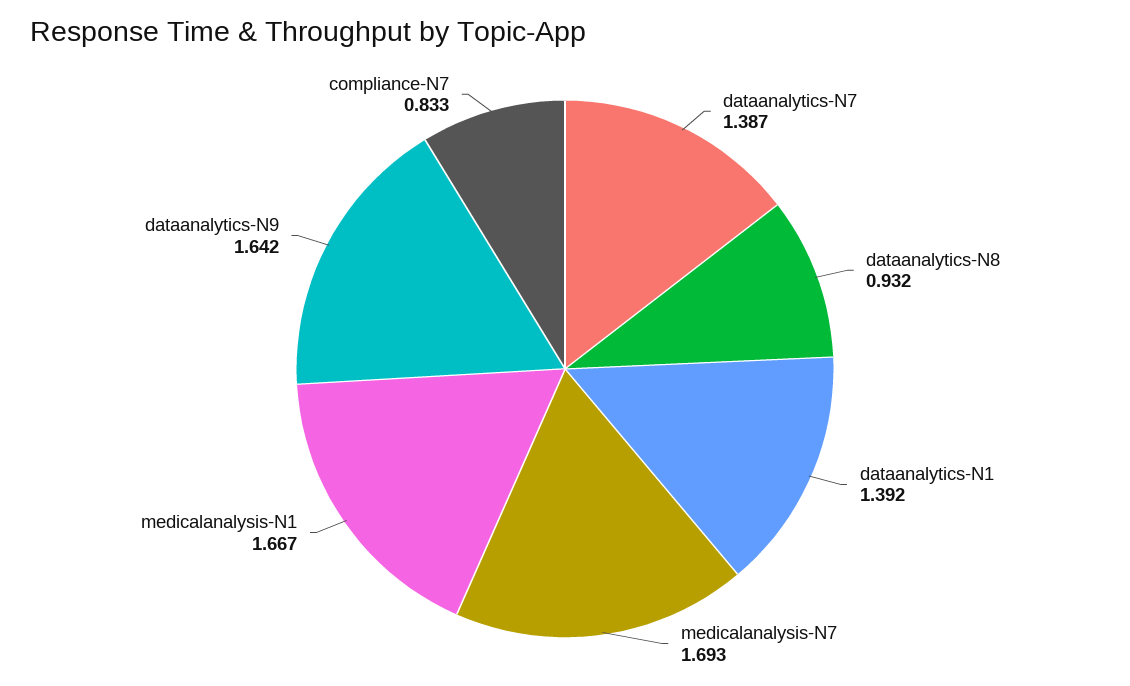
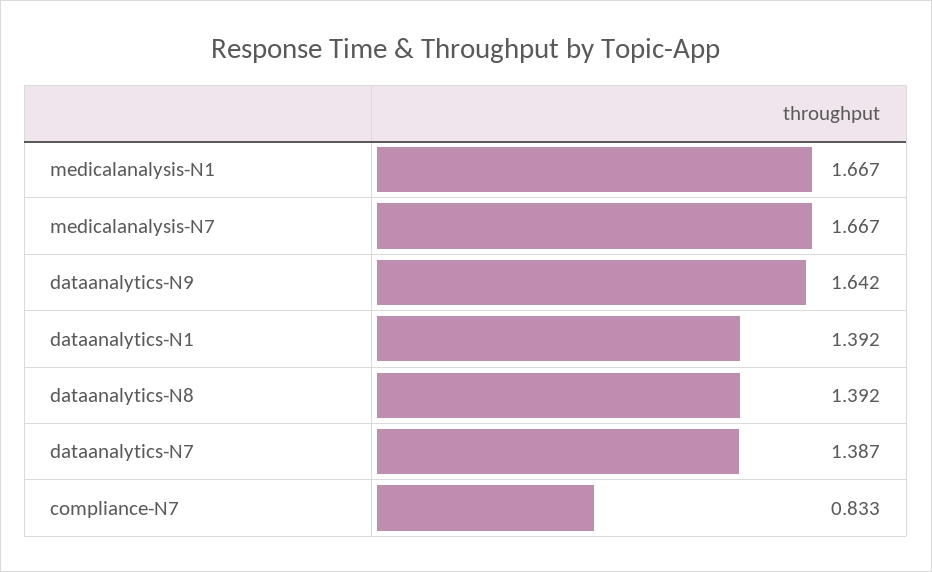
  {
    "dataanalytics-N7": 1.387,
-   "dataanalytics-N8": 0.932,
+   "dataanalytics-N8": 1.392,
    "dataanalytics-N1": 1.392,
-   "medicalanalysis-N7": 1.693,
+   "medicalanalysis-N7": 1.667,
    "medicalanalysis-N1": 1.667,
    "dataanalytics-N9": 1.642,
    "compliance-N7": 0.833
  }

